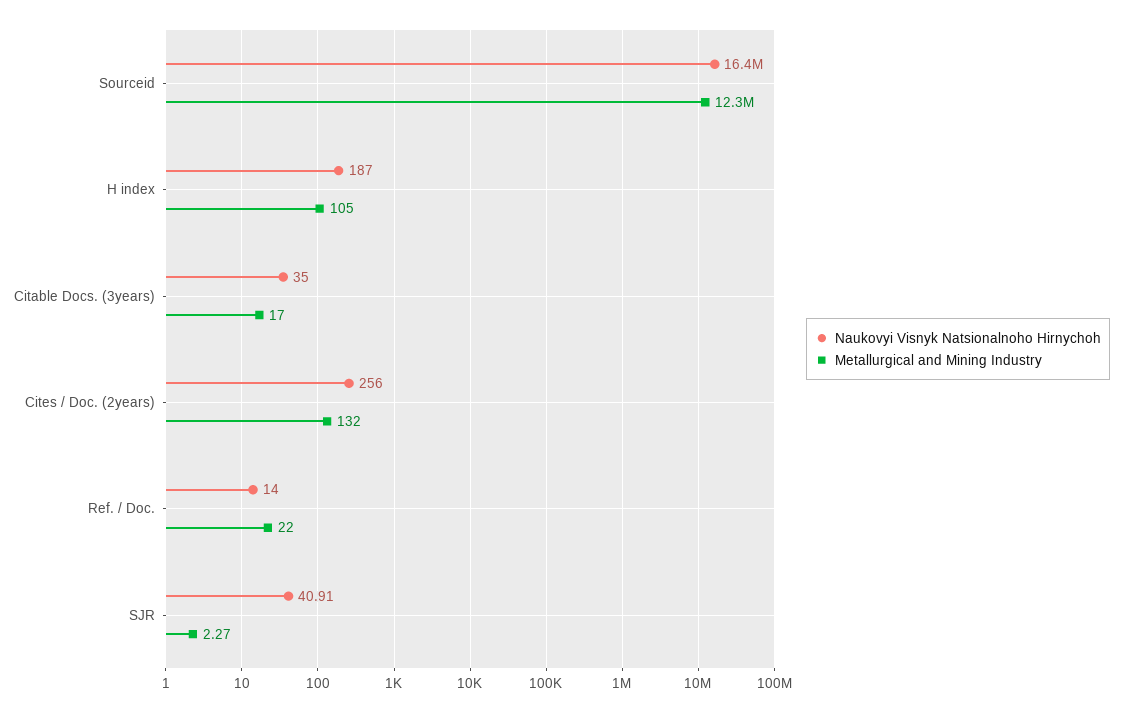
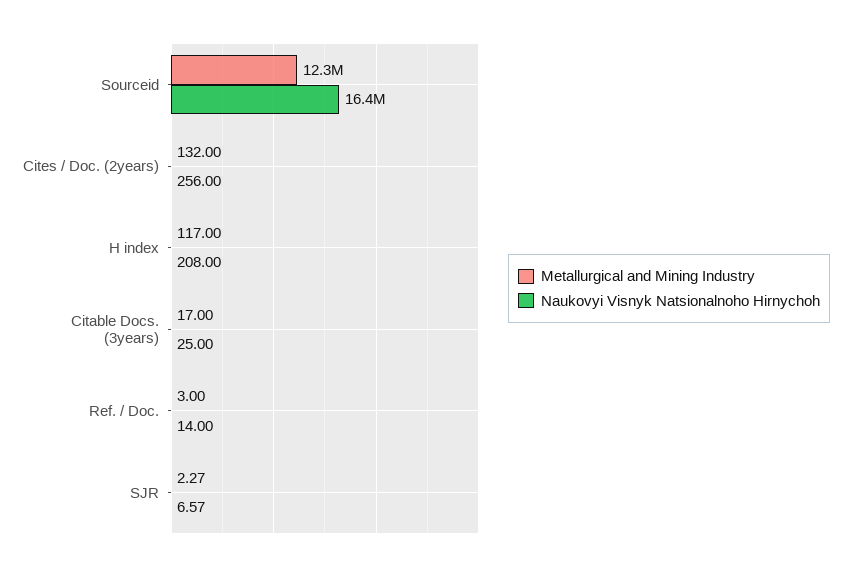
  {
    "Naukovyi Visnyk Natsionalnoho Hirnychoh": {
      "Sourceid": 16400000,
-     "H index": 187,
+     "H index": 208,
-     "Citable Docs. (3years)": 35,
+     "Citable Docs. (3years)": 25,
      "Cites / Doc. (2years)": 256,
      "Ref. / Doc.": 14,
-     "SJR": 40.91
+     "SJR": 6.57
    },
    "Metallurgical and Mining Industry": {
      "Sourceid": 12300000,
-     "H index": 105,
+     "H index": 117,
      "Citable Docs. (3years)": 17,
      "Cites / Doc. (2years)": 132,
-     "Ref. / Doc.": 22,
+     "Ref. / Doc.": 3,
      "SJR": 2.27
    }
  }

